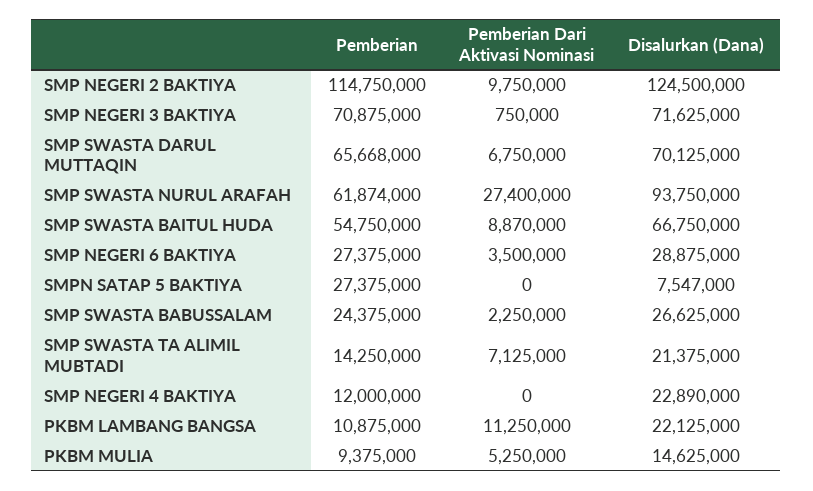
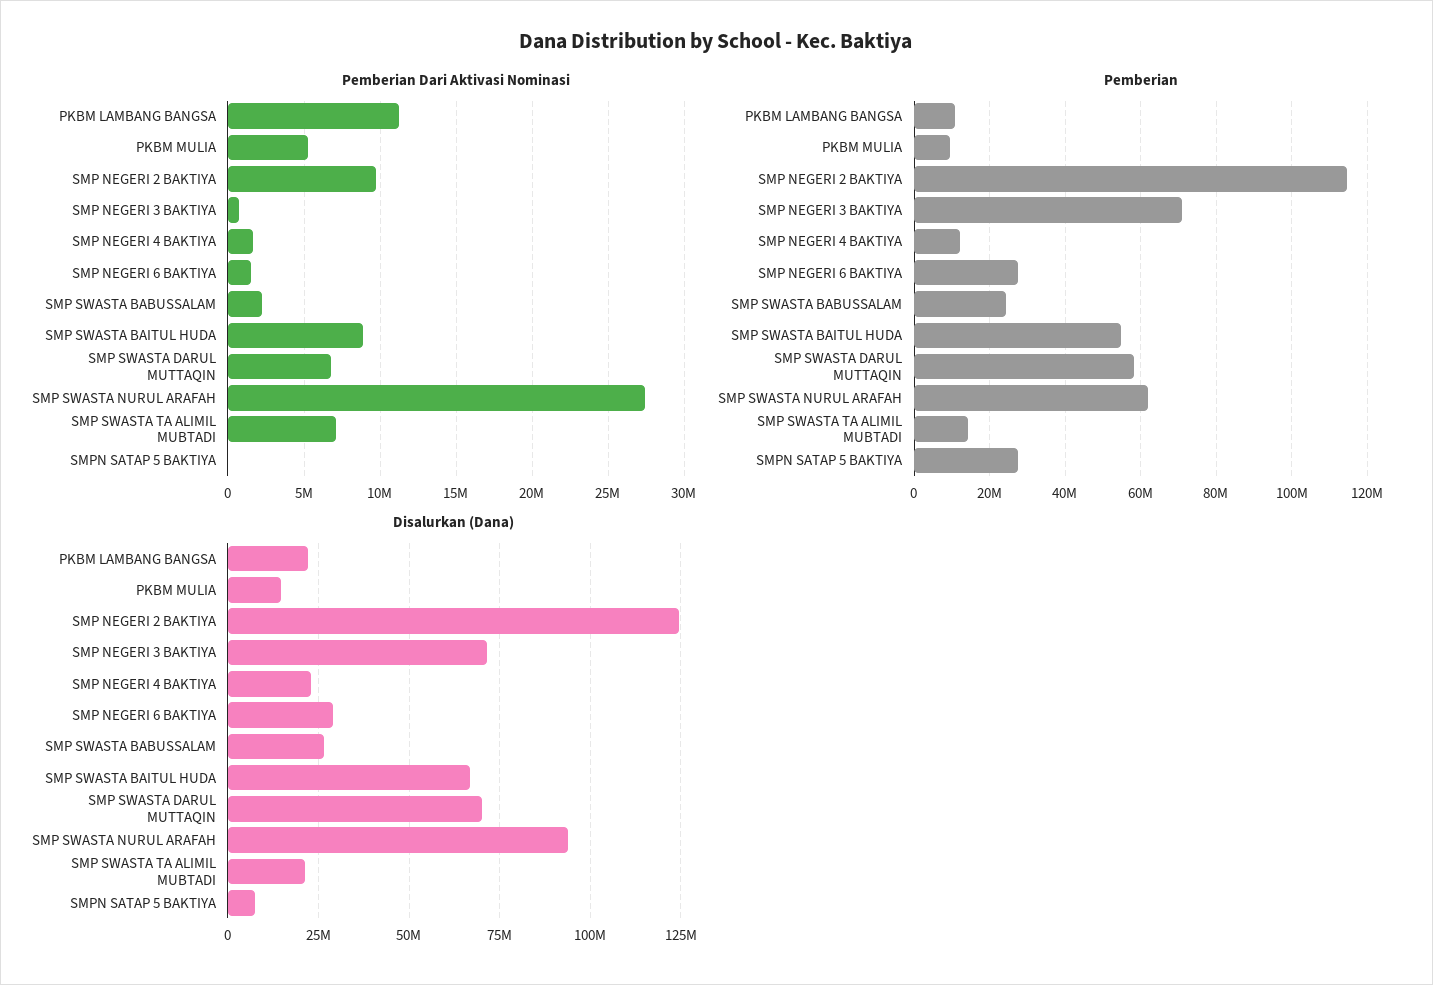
  {
    "Pemberian": {
      "SMP NEGERI 2 BAKTIYA": 114750000,
      "SMP NEGERI 3 BAKTIYA": 70875000,
-     "SMP SWASTA DARUL MUTTAQIN": 65668000,
+     "SMP SWASTA DARUL MUTTAQIN": 58000000,
      "SMP SWASTA NURUL ARAFAH": 61874000,
      "SMP SWASTA BAITUL HUDA": 54750000,
      "SMP NEGERI 6 BAKTIYA": 27375000,
      "SMPN SATAP 5 BAKTIYA": 27375000,
      "SMP SWASTA BABUSSALAM": 24375000,
      "SMP SWASTA TA ALIMIL MUBTADI": 14250000,
      "SMP NEGERI 4 BAKTIYA": 12000000,
      "PKBM LAMBANG BANGSA": 10875000,
      "PKBM MULIA": 9375000
    },
    "Pemberian Dari Aktivasi Nominasi": {
      "SMP NEGERI 2 BAKTIYA": 9750000,
      "SMP NEGERI 3 BAKTIYA": 750000,
      "SMP SWASTA DARUL MUTTAQIN": 6750000,
      "SMP SWASTA NURUL ARAFAH": 27400000,
      "SMP SWASTA BAITUL HUDA": 8870000,
-     "SMP NEGERI 6 BAKTIYA": 3500000,
+     "SMP NEGERI 6 BAKTIYA": 1500000,
      "SMPN SATAP 5 BAKTIYA": 0,
      "SMP SWASTA BABUSSALAM": 2250000,
      "SMP SWASTA TA ALIMIL MUBTADI": 7125000,
-     "SMP NEGERI 4 BAKTIYA": 0,
+     "SMP NEGERI 4 BAKTIYA": 1500000,
      "PKBM LAMBANG BANGSA": 11250000,
      "PKBM MULIA": 5250000
    },
    "Disalurkan (Dana)": {
      "SMP NEGERI 2 BAKTIYA": 124500000,
      "SMP NEGERI 3 BAKTIYA": 71625000,
      "SMP SWASTA DARUL MUTTAQIN": 70125000,
      "SMP SWASTA NURUL ARAFAH": 93750000,
      "SMP SWASTA BAITUL HUDA": 66750000,
      "SMP NEGERI 6 BAKTIYA": 28875000,
      "SMPN SATAP 5 BAKTIYA": 7547000,
      "SMP SWASTA BABUSSALAM": 26625000,
      "SMP SWASTA TA ALIMIL MUBTADI": 21375000,
      "SMP NEGERI 4 BAKTIYA": 22890000,
      "PKBM LAMBANG BANGSA": 22125000,
      "PKBM MULIA": 14625000
    }
  }

